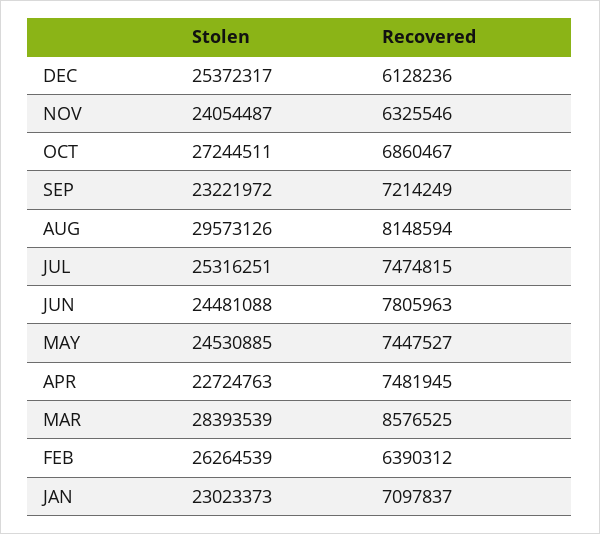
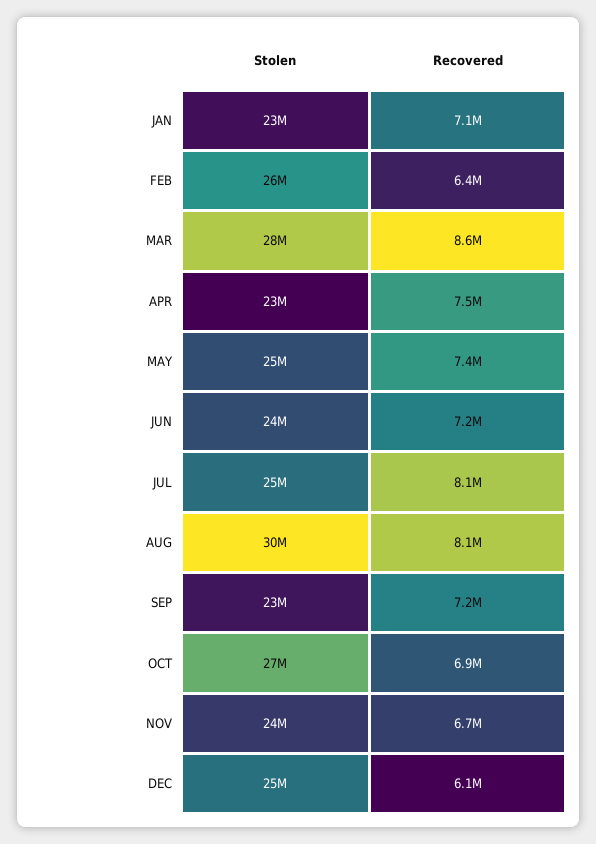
  {
    "Stolen": {
      "DEC": 25372317,
      "NOV": 24054487,
      "OCT": 27244511,
      "SEP": 23221972,
      "AUG": 29573126,
      "JUL": 25316251,
      "JUN": 24481088,
      "MAY": 24530885,
      "APR": 22724763,
      "MAR": 28393539,
      "FEB": 26264539,
      "JAN": 23023373
    },
    "Recovered": {
      "DEC": 6128236,
-     "NOV": 6325546,
+     "NOV": 6700000,
      "OCT": 6860467,
      "SEP": 7214249,
      "AUG": 8148594,
-     "JUL": 7474815,
+     "JUL": 8100000,
-     "JUN": 7805963,
+     "JUN": 7200000,
      "MAY": 7447527,
      "APR": 7481945,
      "MAR": 8576525,
      "FEB": 6390312,
      "JAN": 7097837
    }
  }

